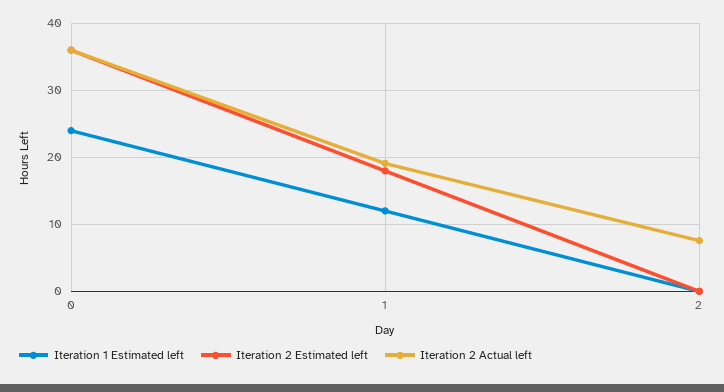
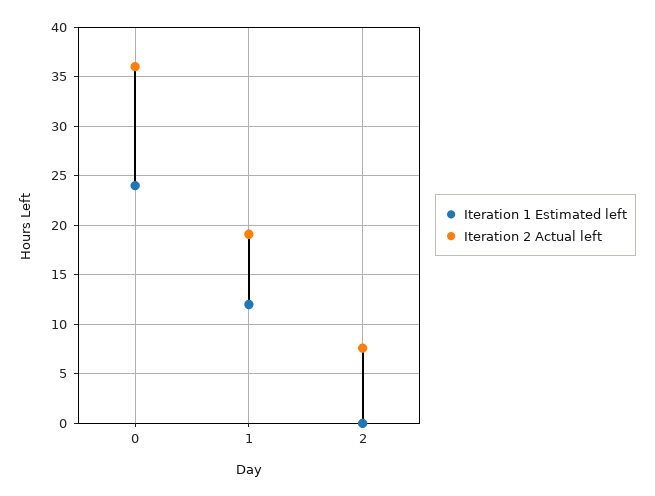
  {
    "Iteration 1 Estimated left": {
      "0": 24,
      "1": 12,
      "2": 0
    },
-   "Iteration 2 Estimated left": {
-     "0": 36,
-     "1": 18,
-     "2": 0
-   },
    "Iteration 2 Actual left": {
      "0": 36,
      "1": 19,
      "2": 8
    }
  }

